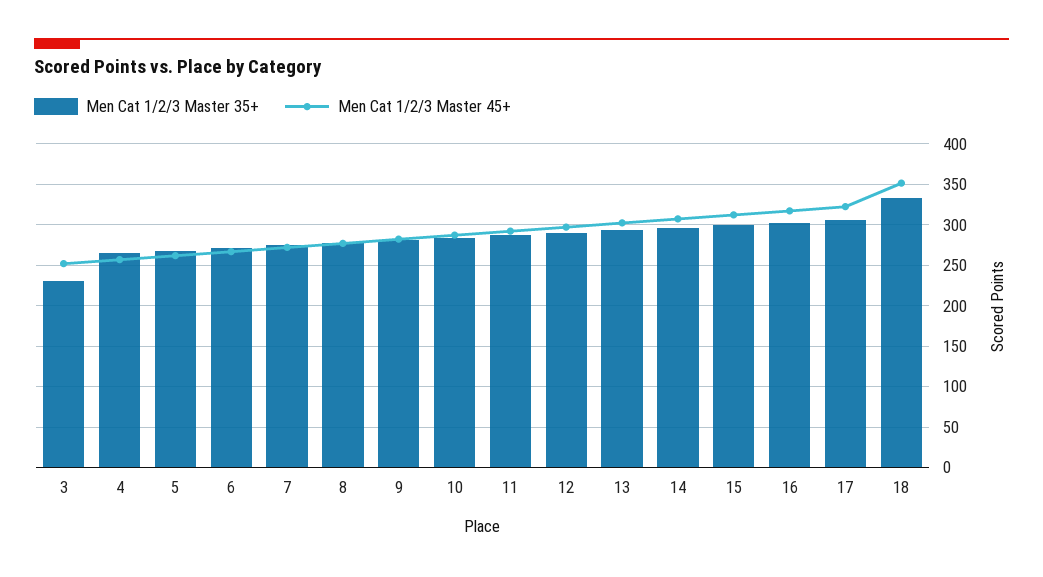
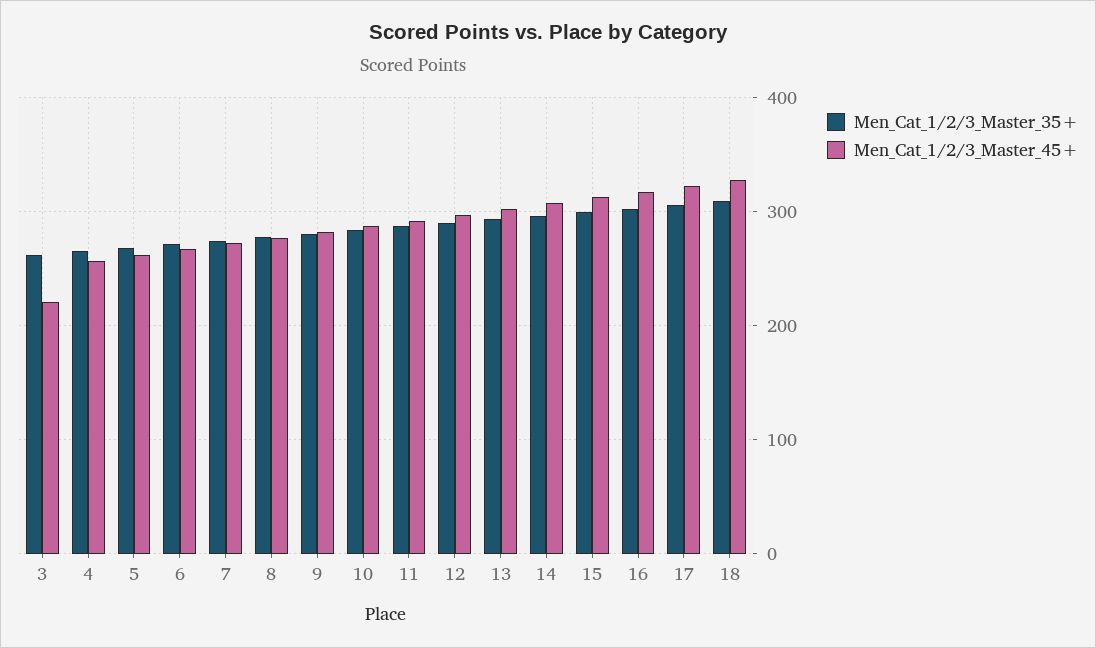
  {
    "Men Cat 1/2/3 Master 35+": {
-     "3": 230,
+     "3": 260,
      "4": 270,
      "5": 270,
      "6": 270,
      "7": 270,
      "8": 280,
      "9": 280,
      "10": 280,
      "11": 290,
      "12": 290,
      "13": 290,
      "14": 300,
      "15": 300,
      "16": 300,
      "17": 310,
-     "18": 330
+     "18": 310
    },
    "Men Cat 1/2/3 Master 45+": {
-     "3": 250,
+     "3": 220,
      "4": 260,
      "5": 260,
      "6": 270,
      "7": 270,
      "8": 280,
      "9": 280,
      "10": 290,
      "11": 290,
      "12": 300,
      "13": 300,
      "14": 310,
      "15": 310,
      "16": 320,
      "17": 320,
-     "18": 350
+     "18": 330
    }
  }

